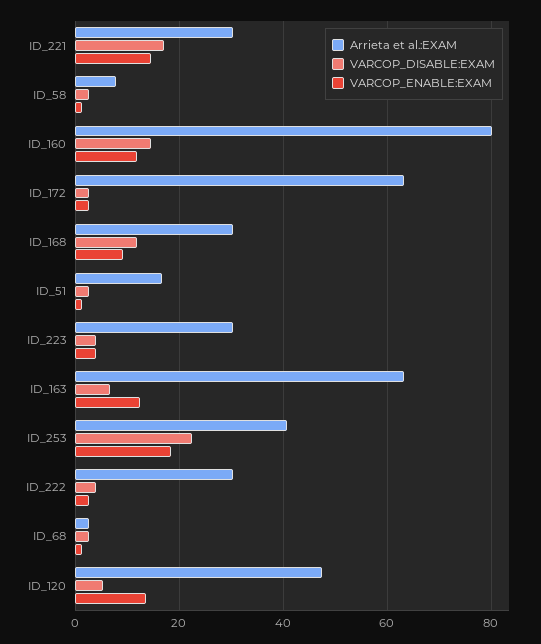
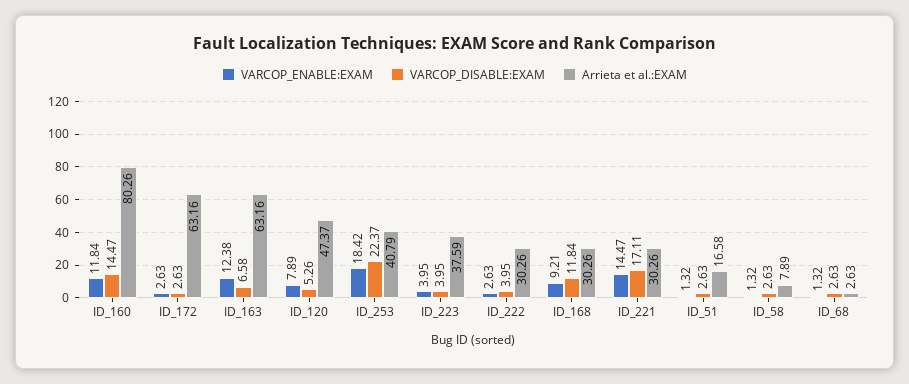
  {
    "Arrieta et al.:EXAM": {
      "ID_221": 30.26,
      "ID_58": 7.89,
      "ID_160": 80.26,
      "ID_172": 63.16,
      "ID_168": 30.26,
      "ID_51": 16.58,
-     "ID_223": 30,
+     "ID_223": 37.59,
      "ID_163": 63.16,
      "ID_253": 40.79,
      "ID_222": 30.26,
      "ID_68": 2.63,
      "ID_120": 47.37
    },
    "VARCOP_DISABLE:EXAM": {
      "ID_221": 17.11,
      "ID_58": 2.63,
      "ID_160": 14.47,
      "ID_172": 2.63,
      "ID_168": 11.84,
      "ID_51": 2.63,
      "ID_223": 3.95,
      "ID_163": 6.58,
      "ID_253": 22.37,
      "ID_222": 3.95,
      "ID_68": 2.63,
      "ID_120": 5.26
    },
    "VARCOP_ENABLE:EXAM": {
      "ID_221": 14.47,
      "ID_58": 1.32,
      "ID_160": 11.84,
      "ID_172": 2.63,
      "ID_168": 9.21,
      "ID_51": 1.32,
      "ID_223": 3.95,
      "ID_163": 12.38,
      "ID_253": 18.42,
      "ID_222": 2.63,
      "ID_68": 1.32,
-     "ID_120": 14
+     "ID_120": 7.89
    }
  }

